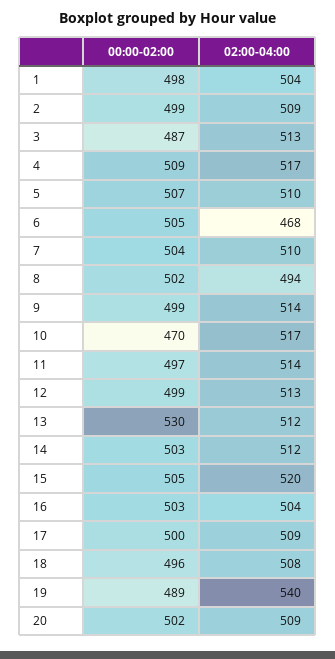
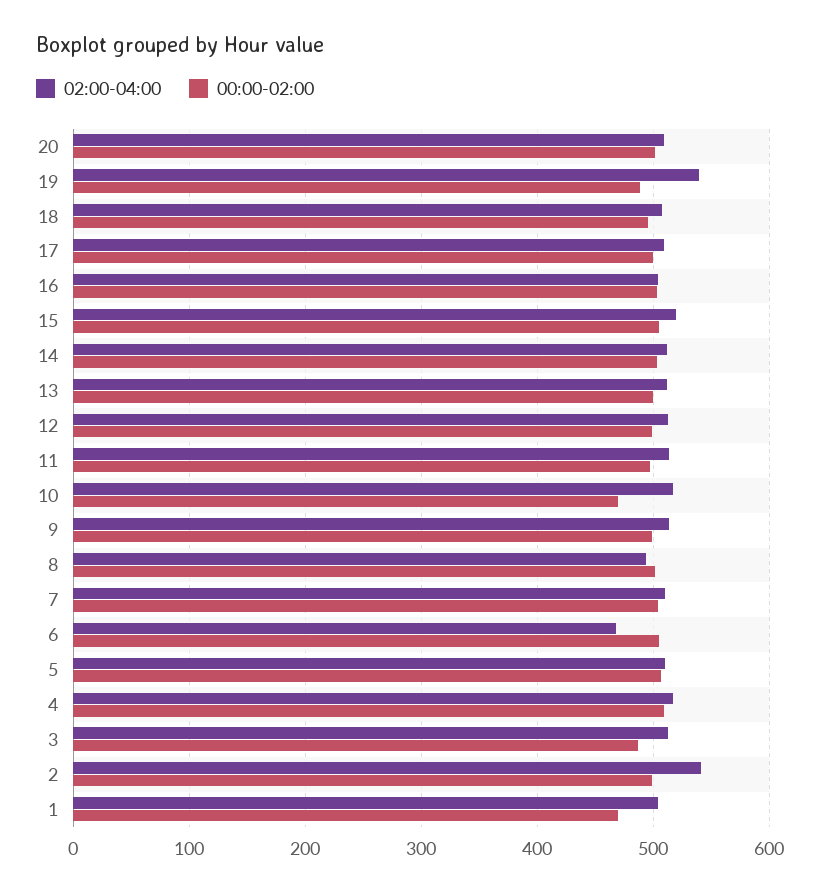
  {
    "00:00-02:00": {
-     "1": 498,
+     "1": 470,
      "2": 499,
      "3": 487,
      "4": 509,
      "5": 507,
      "6": 505,
      "7": 504,
      "8": 502,
      "9": 499,
      "10": 470,
      "11": 497,
      "12": 499,
-     "13": 530,
+     "13": 500,
      "14": 503,
      "15": 505,
      "16": 503,
      "17": 500,
      "18": 496,
      "19": 489,
      "20": 502
    },
    "02:00-04:00": {
      "1": 504,
-     "2": 509,
+     "2": 540,
      "3": 513,
      "4": 517,
      "5": 510,
      "6": 468,
      "7": 510,
      "8": 494,
      "9": 514,
      "10": 517,
      "11": 514,
      "12": 513,
      "13": 512,
      "14": 512,
      "15": 520,
      "16": 504,
      "17": 509,
      "18": 508,
      "19": 540,
      "20": 509
    }
  }

